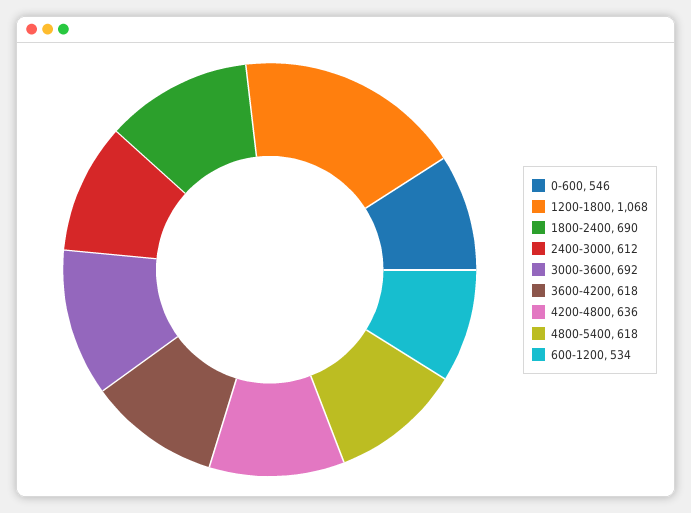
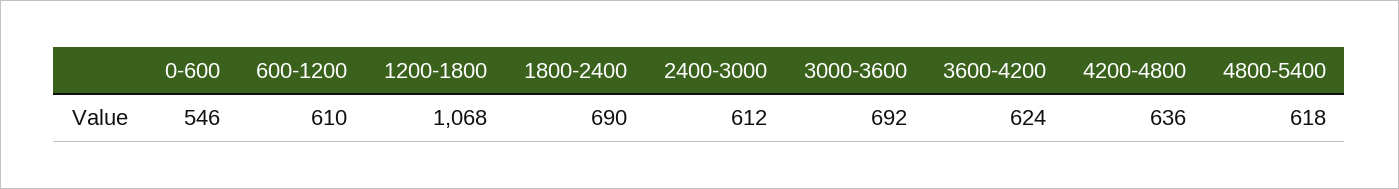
  {
    "0-600": 546,
    "1200-1800": 1068,
    "1800-2400": 690,
    "2400-3000": 612,
    "3000-3600": 692,
-   "3600-4200": 618,
+   "3600-4200": 624,
    "4200-4800": 636,
    "4800-5400": 618,
-   "600-1200": 534
+   "600-1200": 610
  }

